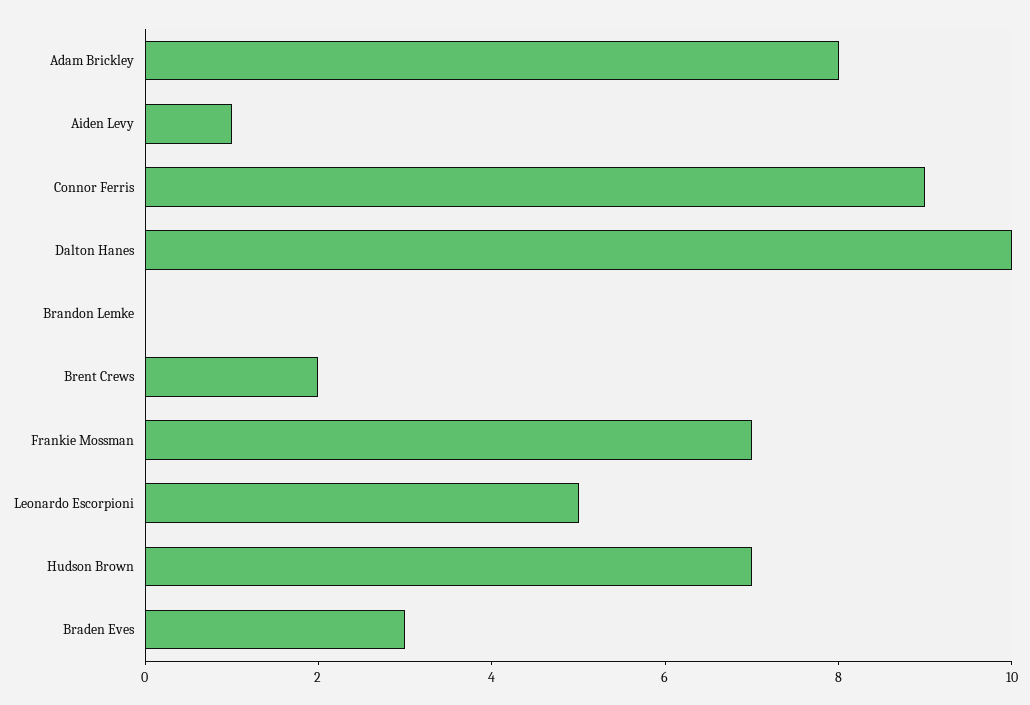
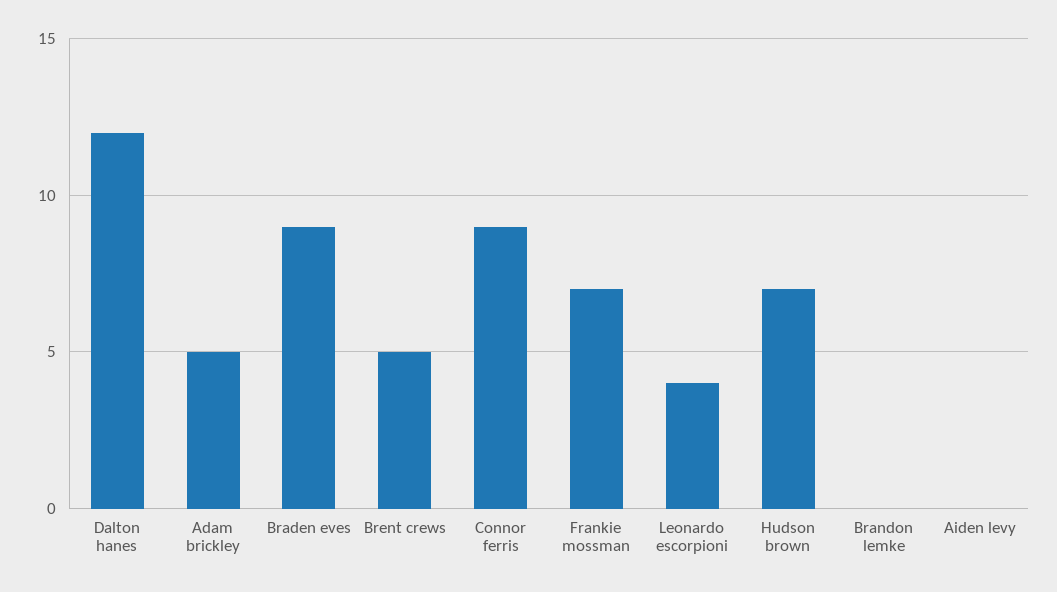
  {
-   "Adam Brickley": 8,
+   "Adam Brickley": 5,
-   "Aiden Levy": 1,
+   "Aiden Levy": 0,
    "Connor Ferris": 9,
-   "Dalton Hanes": 10,
+   "Dalton Hanes": 12,
    "Brandon Lemke": 0,
-   "Brent Crews": 2,
+   "Brent Crews": 5,
    "Frankie Mossman": 7,
-   "Leonardo Escorpioni": 5,
+   "Leonardo Escorpioni": 4,
    "Hudson Brown": 7,
-   "Braden Eves": 3
+   "Braden Eves": 9
  }

